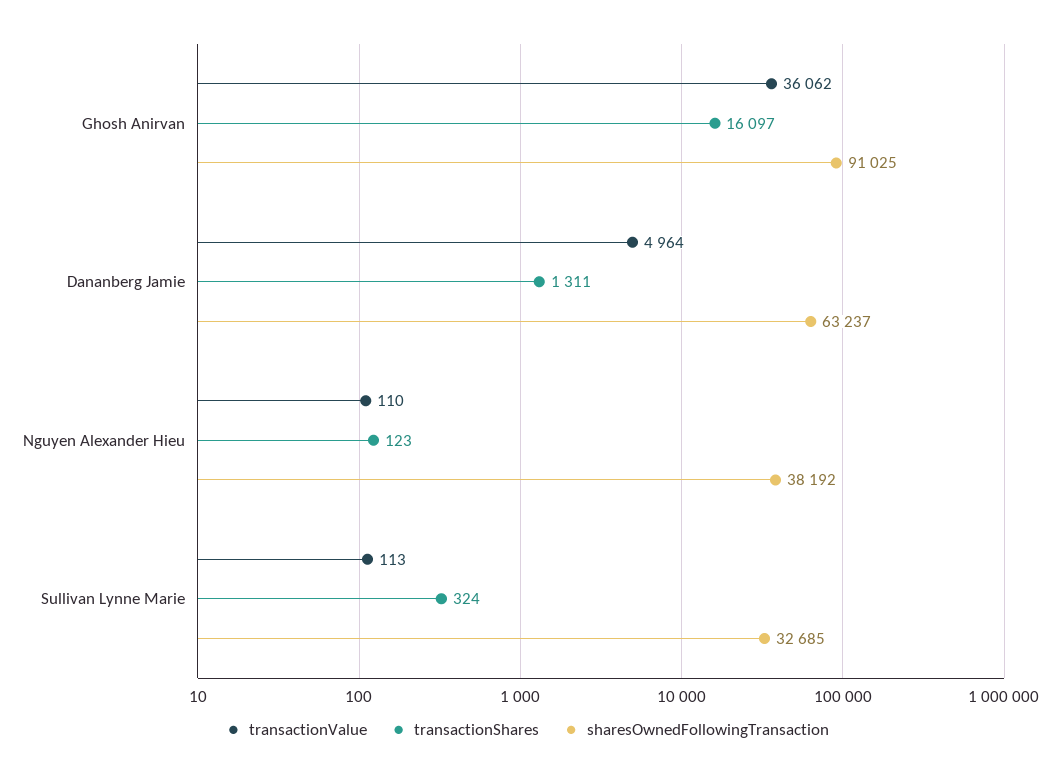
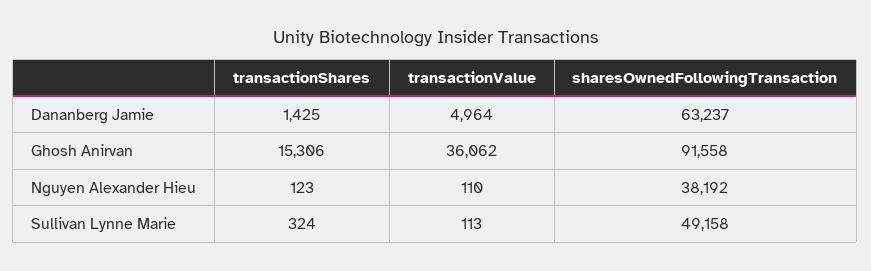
  {
    "transactionValue": {
      "Ghosh Anirvan": 36062,
      "Dananberg Jamie": 4964,
      "Nguyen Alexander Hieu": 110,
      "Sullivan Lynne Marie": 113
    },
    "transactionShares": {
-     "Ghosh Anirvan": 16097,
+     "Ghosh Anirvan": 15306,
-     "Dananberg Jamie": 1311,
+     "Dananberg Jamie": 1425,
      "Nguyen Alexander Hieu": 123,
      "Sullivan Lynne Marie": 324
    },
    "sharesOwnedFollowingTransaction": {
-     "Ghosh Anirvan": 91025,
+     "Ghosh Anirvan": 91558,
      "Dananberg Jamie": 63237,
      "Nguyen Alexander Hieu": 38192,
-     "Sullivan Lynne Marie": 32685
+     "Sullivan Lynne Marie": 49158
    }
  }

